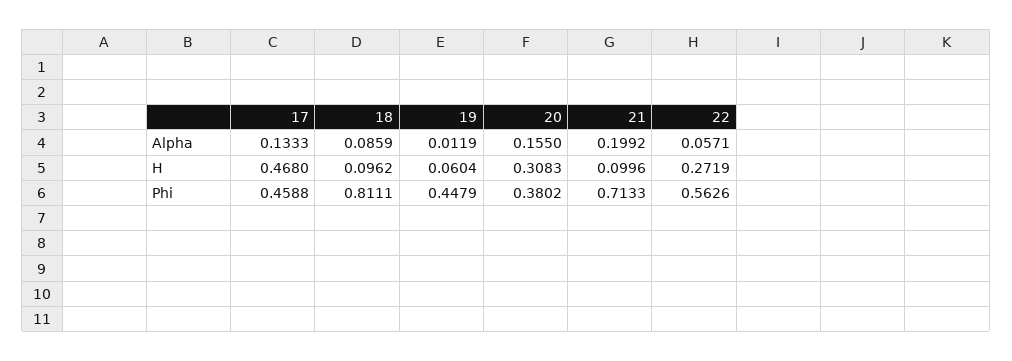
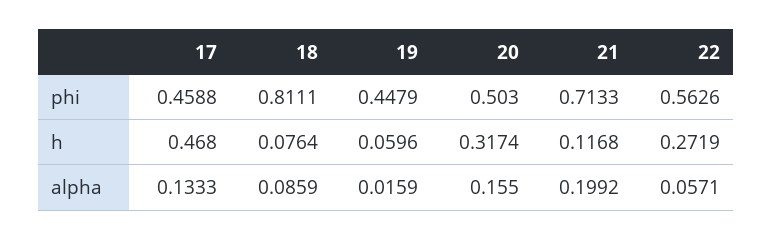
  {
    "17": {
      "Alpha": 0.1333,
      "H": 0.468,
      "Phi": 0.4588
    },
    "18": {
      "Alpha": 0.0859,
-     "H": 0.0962,
+     "H": 0.0764,
      "Phi": 0.8111
    },
    "19": {
-     "Alpha": 0.0119,
+     "Alpha": 0.0159,
-     "H": 0.0604,
+     "H": 0.0596,
      "Phi": 0.4479
    },
    "20": {
      "Alpha": 0.155,
-     "H": 0.3083,
+     "H": 0.3174,
-     "Phi": 0.3802
+     "Phi": 0.503
    },
    "21": {
      "Alpha": 0.1992,
-     "H": 0.0996,
+     "H": 0.1168,
      "Phi": 0.7133
    },
    "22": {
      "Alpha": 0.0571,
      "H": 0.2719,
      "Phi": 0.5626
    }
  }

